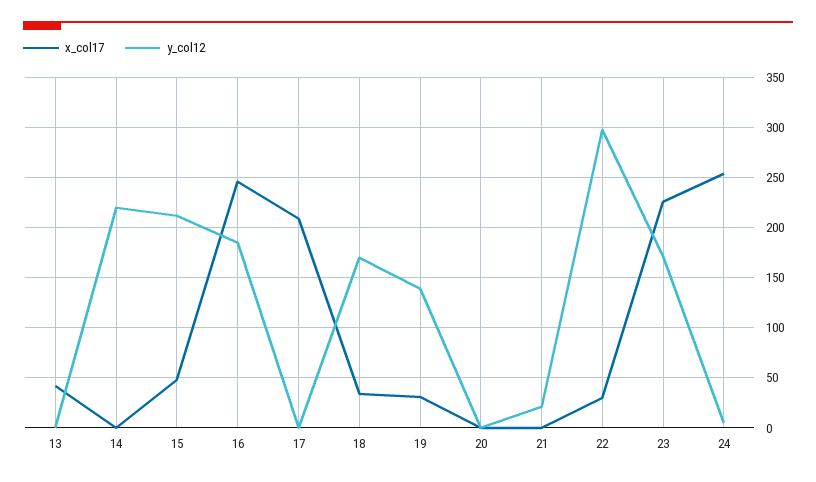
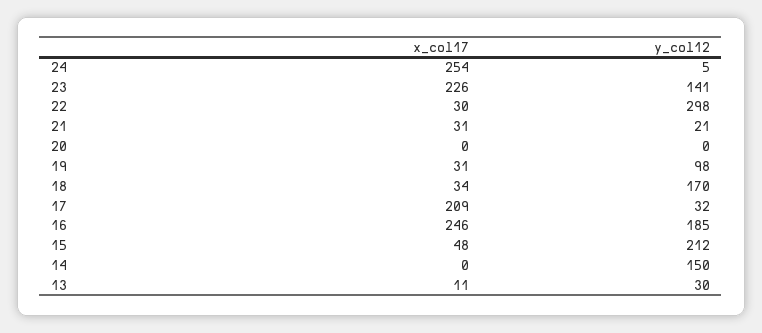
  {
    "x_col17": {
-     "13": 40,
+     "13": 11,
      "14": 0,
      "15": 48,
      "16": 246,
      "17": 209,
      "18": 34,
      "19": 31,
      "20": 0,
-     "21": 0,
+     "21": 31,
      "22": 30,
      "23": 226,
      "24": 254
    },
    "y_col12": {
-     "13": 0,
+     "13": 30,
-     "14": 220,
+     "14": 150,
      "15": 212,
      "16": 185,
-     "17": 0,
+     "17": 32,
      "18": 170,
-     "19": 140,
+     "19": 98,
      "20": 0,
      "21": 21,
      "22": 298,
-     "23": 170,
+     "23": 141,
      "24": 5
    }
  }

